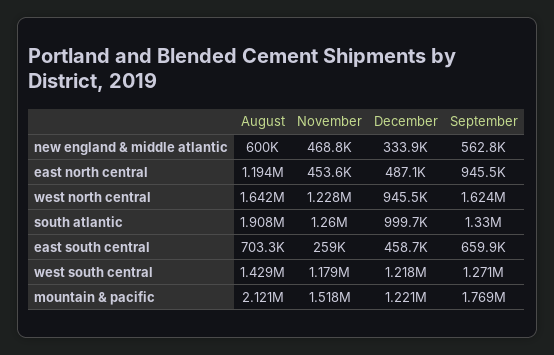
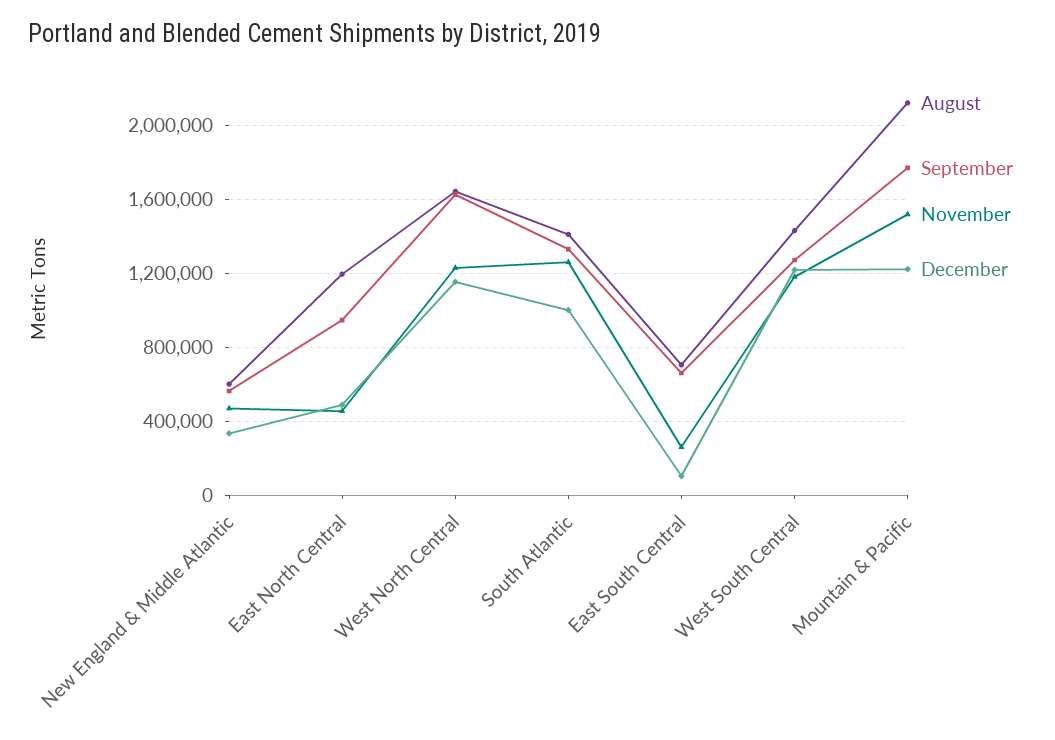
  {
    "August": {
      "new england & middle atlantic": 600000,
      "east north central": 1194000,
      "west north central": 1642000,
-     "south atlantic": 1908000,
+     "south atlantic": 1400000,
      "east south central": 703300,
      "west south central": 1429000,
      "mountain & pacific": 2121000
    },
    "November": {
      "new england & middle atlantic": 468800,
      "east north central": 453600,
      "west north central": 1228000,
      "south atlantic": 1260000,
      "east south central": 259000,
      "west south central": 1179000,
      "mountain & pacific": 1518000
    },
    "December": {
      "new england & middle atlantic": 333900,
      "east north central": 487100,
-     "west north central": 945500,
+     "west north central": 1150000,
      "south atlantic": 999700,
-     "east south central": 458700,
+     "east south central": 100000,
      "west south central": 1218000,
      "mountain & pacific": 1221000
    },
    "September": {
      "new england & middle atlantic": 562800,
      "east north central": 945500,
      "west north central": 1624000,
      "south atlantic": 1330000,
      "east south central": 659900,
      "west south central": 1271000,
      "mountain & pacific": 1769000
    }
  }

